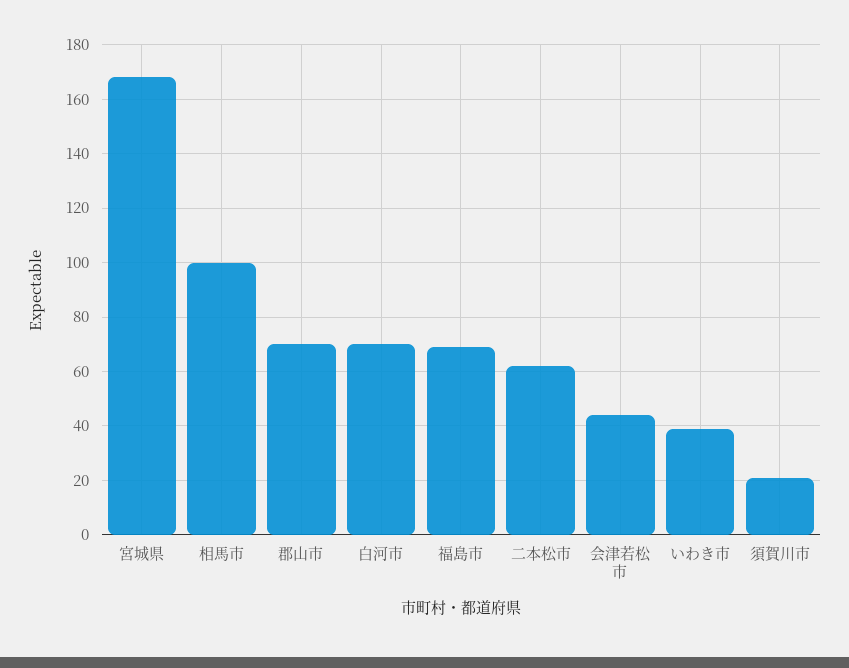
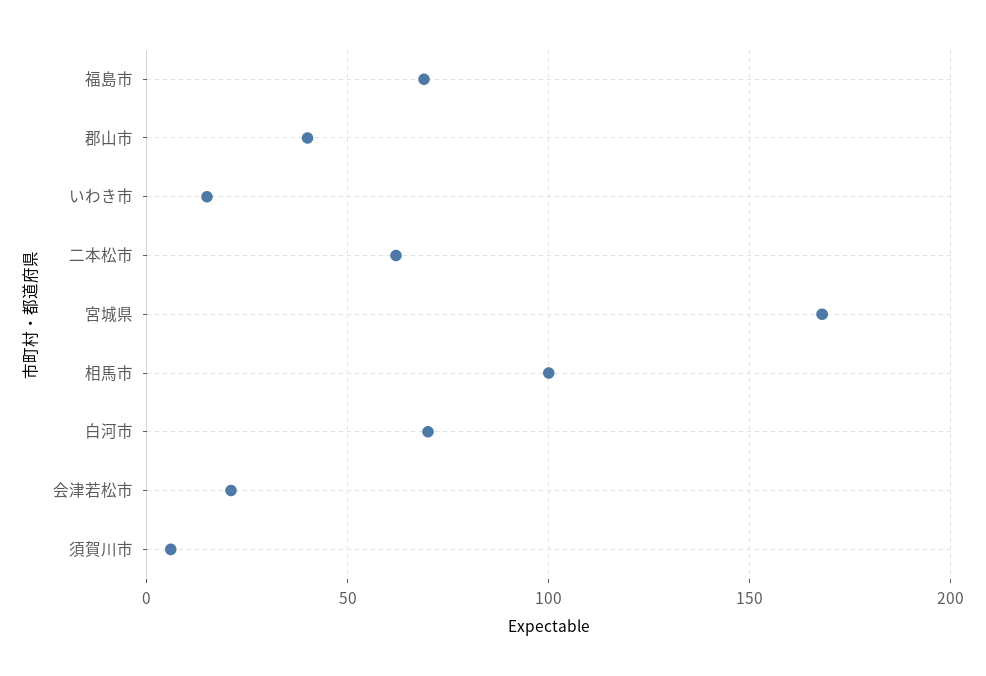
  {
    "宮城県": 170,
    "相馬市": 100,
-   "郡山市": 70,
+   "郡山市": 40,
    "白河市": 70,
    "福島市": 70,
    "二本松市": 60,
-   "会津若松市": 45,
+   "会津若松市": 20,
-   "いわき市": 40,
+   "いわき市": 15,
-   "須賀川市": 20
+   "須賀川市": 5
  }

